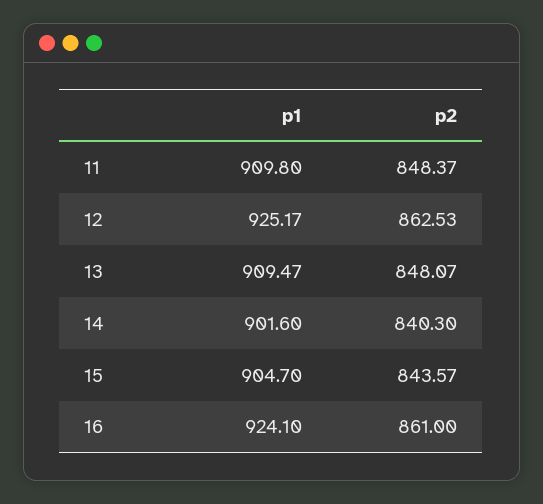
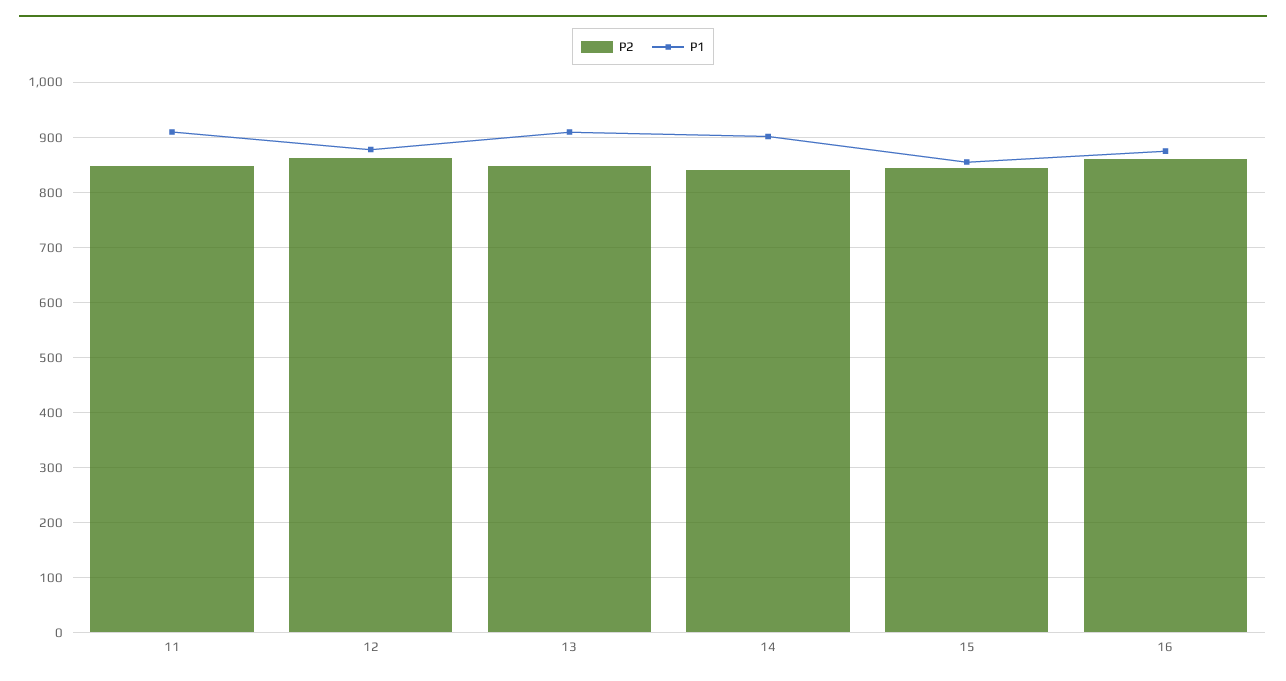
  {
    "p1": {
      "11": 909.8,
-     "12": 925.17,
+     "12": 880,
      "13": 909.47,
      "14": 901.6,
-     "15": 904.7,
+     "15": 860,
-     "16": 924.1
+     "16": 880
    },
    "p2": {
      "11": 848.37,
      "12": 862.53,
      "13": 848.07,
      "14": 840.3,
      "15": 843.57,
      "16": 861
    }
  }

